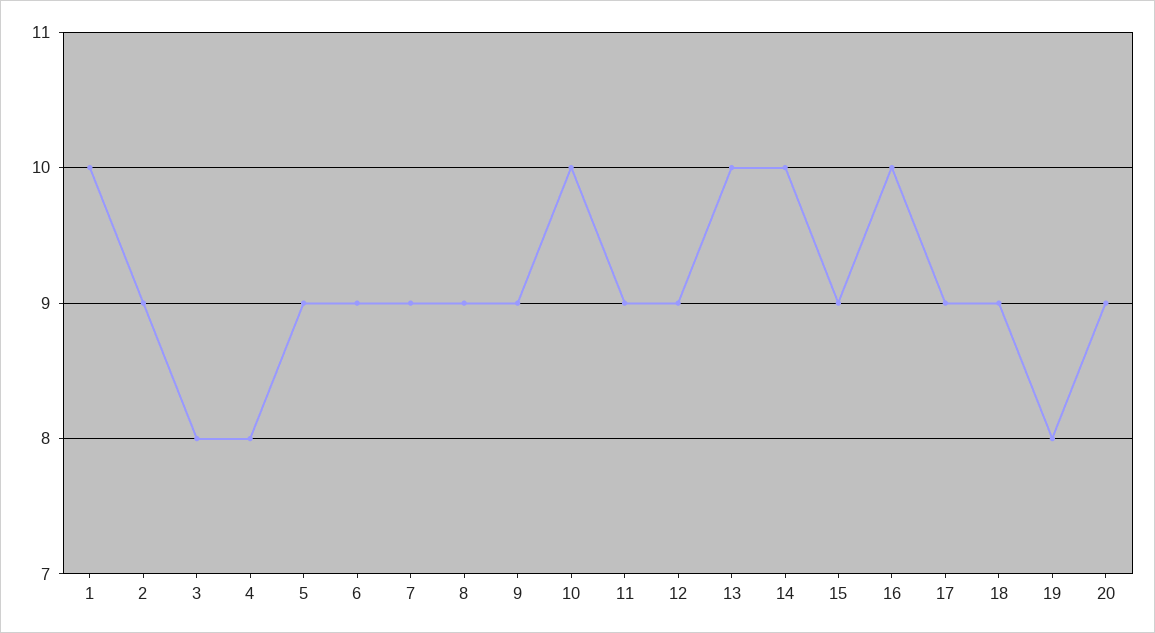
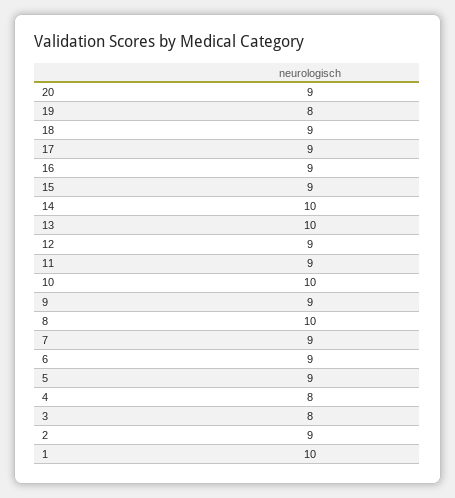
  {
    "1": 10,
    "2": 9,
    "3": 8,
    "4": 8,
    "5": 9,
    "6": 9,
    "7": 9,
-   "8": 9,
+   "8": 10,
    "9": 9,
    "10": 10,
    "11": 9,
    "12": 9,
    "13": 10,
    "14": 10,
    "15": 9,
-   "16": 10,
+   "16": 9,
    "17": 9,
    "18": 9,
    "19": 8,
    "20": 9
  }

